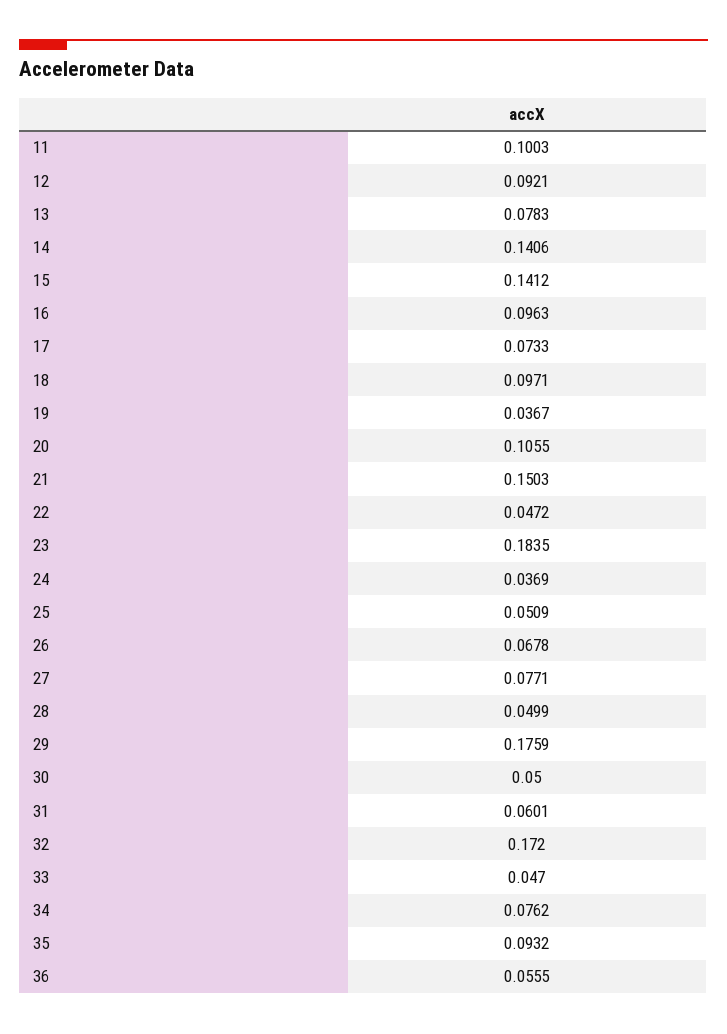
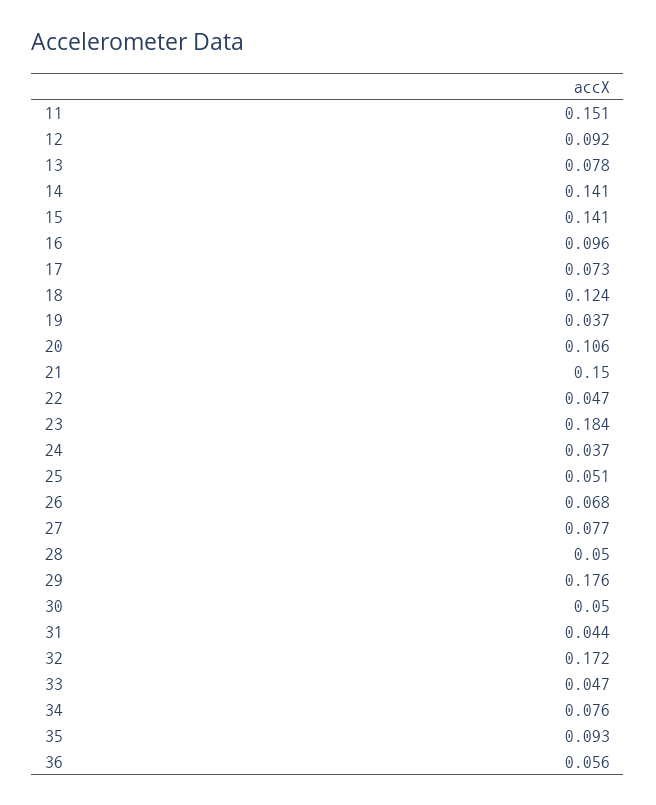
  {
-   "11": 0.1003,
+   "11": 0.151,
    "12": 0.0921,
    "13": 0.0783,
    "14": 0.1406,
    "15": 0.1412,
    "16": 0.0963,
    "17": 0.0733,
-   "18": 0.0971,
+   "18": 0.124,
    "19": 0.0367,
    "20": 0.1055,
    "21": 0.1503,
    "22": 0.0472,
    "23": 0.1835,
    "24": 0.0369,
    "25": 0.0509,
    "26": 0.0678,
    "27": 0.0771,
    "28": 0.0499,
    "29": 0.1759,
    "30": 0.05,
-   "31": 0.0601,
+   "31": 0.044,
    "32": 0.172,
    "33": 0.047,
    "34": 0.0762,
    "35": 0.0932,
    "36": 0.0555
  }

